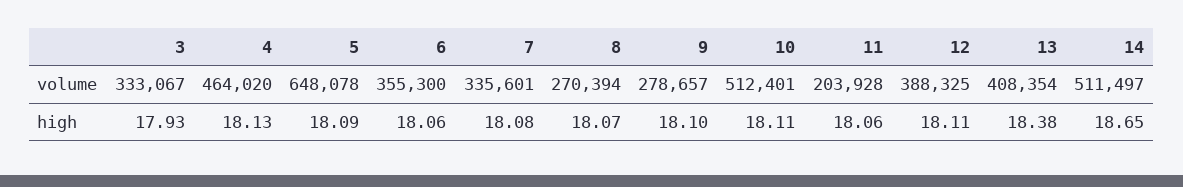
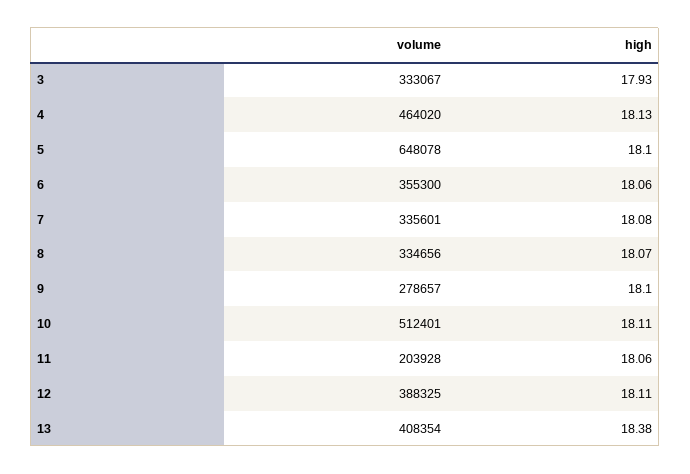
  {
    "3": {
      "volume": 333067,
      "high": 17.93
    },
    "4": {
      "volume": 464020,
      "high": 18.13
    },
    "5": {
      "volume": 648078,
-     "high": 18.09
+     "high": 18.1
    },
    "6": {
      "volume": 355300,
      "high": 18.06
    },
    "7": {
      "volume": 335601,
      "high": 18.08
    },
    "8": {
-     "volume": 270394,
+     "volume": 334656,
      "high": 18.07
    },
    "9": {
      "volume": 278657,
      "high": 18.1
    },
    "10": {
      "volume": 512401,
      "high": 18.11
    },
    "11": {
      "volume": 203928,
      "high": 18.06
    },
    "12": {
      "volume": 388325,
      "high": 18.11
    },
    "13": {
      "volume": 408354,
      "high": 18.38
-   },
+   }
-   "14": {
-     "volume": 511497,
-     "high": 18.65
-   }
  }

